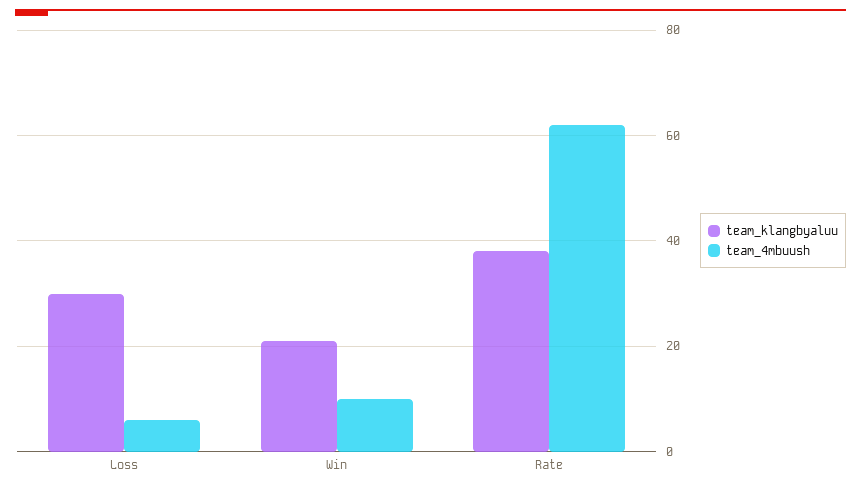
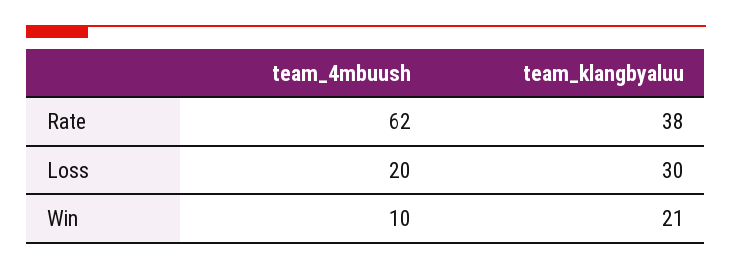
  {
    "team_klangbyaluu": {
      "Loss": 30,
      "Win": 21,
      "Rate": 38
    },
    "team_4mbuush": {
-     "Loss": 5,
+     "Loss": 20,
      "Win": 10,
      "Rate": 62
    }
  }

